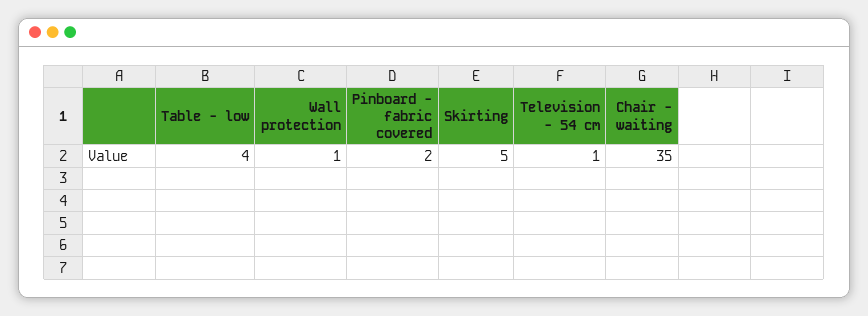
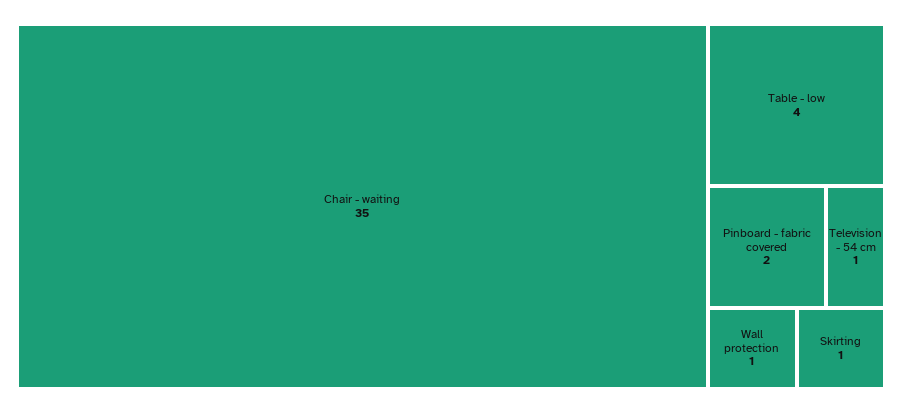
  {
    "Table - low": 4,
    "Wall protection": 1,
    "Pinboard - fabric covered": 2,
-   "Skirting": 5,
+   "Skirting": 1,
    "Television - 54 cm": 1,
    "Chair - waiting": 35
  }

